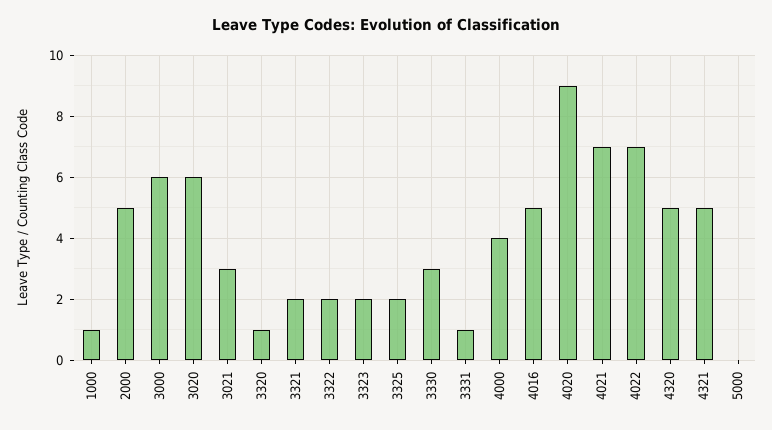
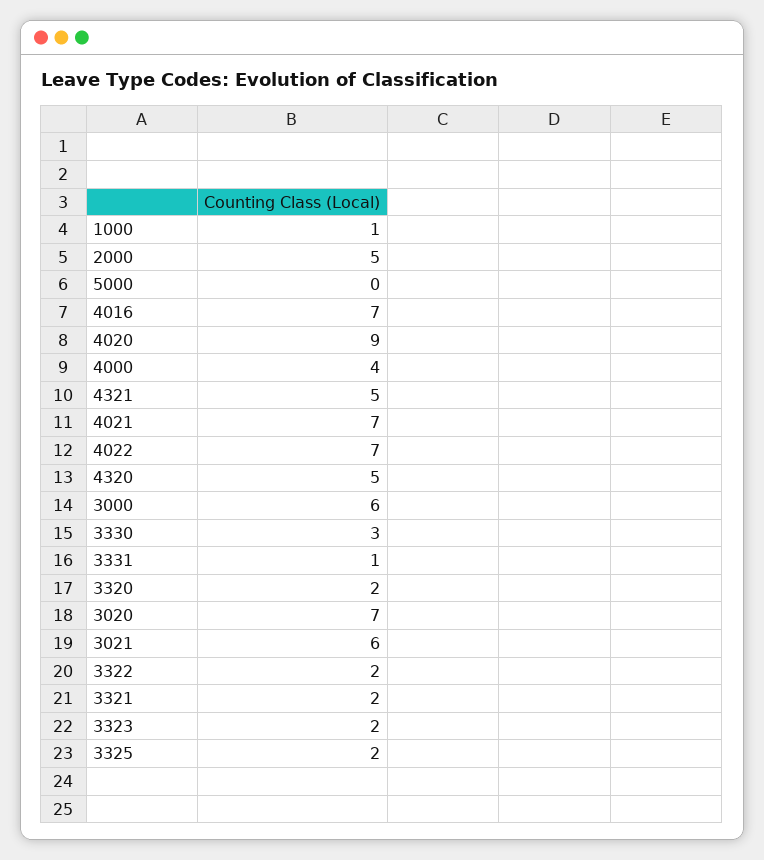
  {
    "1000": 1,
    "2000": 5,
    "3000": 6,
-   "3020": 6,
+   "3020": 7,
-   "3021": 3,
+   "3021": 6,
-   "3320": 1,
+   "3320": 2,
    "3321": 2,
    "3322": 2,
    "3323": 2,
    "3325": 2,
    "3330": 3,
    "3331": 1,
    "4000": 4,
-   "4016": 5,
+   "4016": 7,
    "4020": 9,
    "4021": 7,
    "4022": 7,
    "4320": 5,
    "4321": 5,
    "5000": 0
  }

